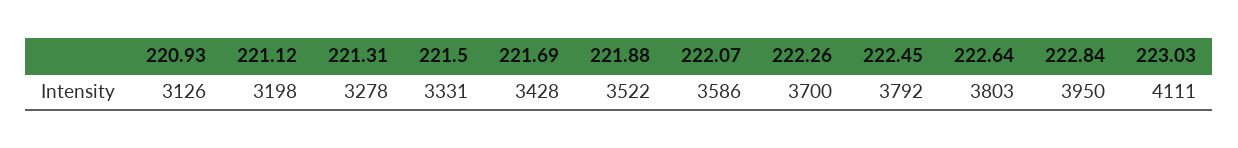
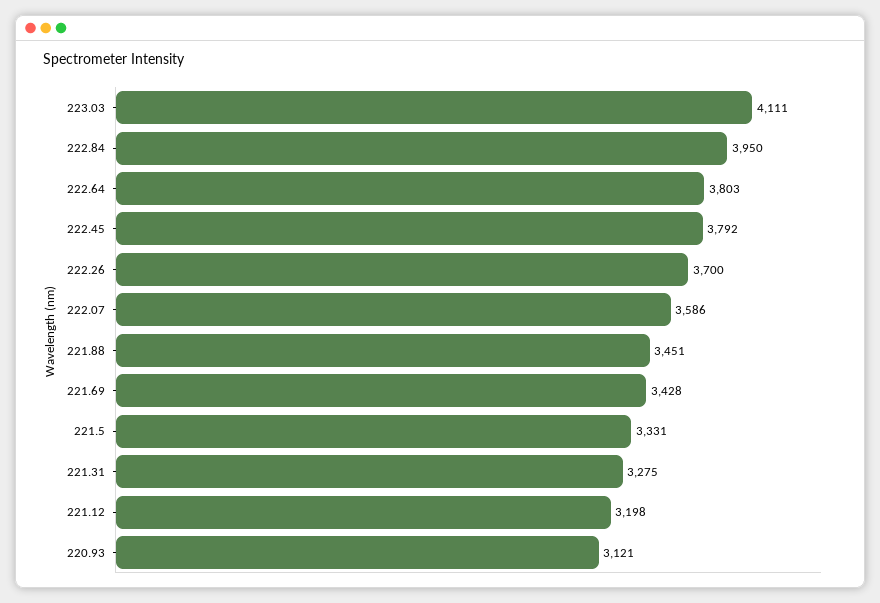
  {
-   "220.93": 3126,
+   "220.93": 3121,
    "221.12": 3198,
-   "221.31": 3278,
+   "221.31": 3275,
    "221.5": 3331,
    "221.69": 3428,
-   "221.88": 3522,
+   "221.88": 3451,
    "222.07": 3586,
    "222.26": 3700,
    "222.45": 3792,
    "222.64": 3803,
    "222.84": 3950,
    "223.03": 4111
  }

